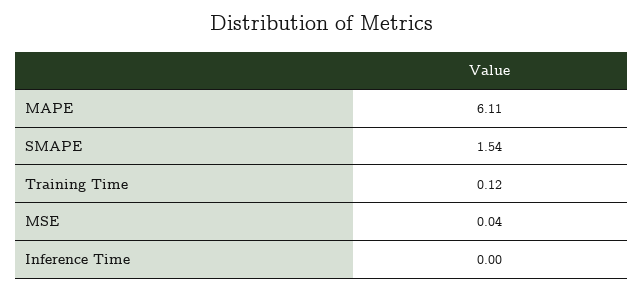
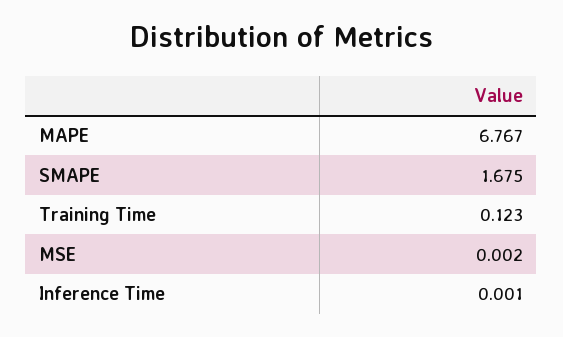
  {
-   "MAPE": 6.11,
+   "MAPE": 6.767,
-   "SMAPE": 1.54,
+   "SMAPE": 1.675,
    "Training Time": 0.123,
-   "MSE": 0.04,
+   "MSE": 0.002,
    "Inference Time": 0.001
  }

